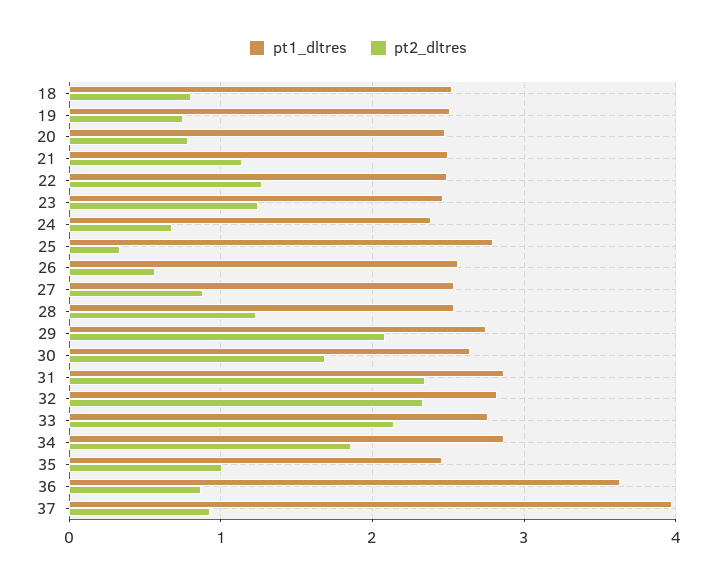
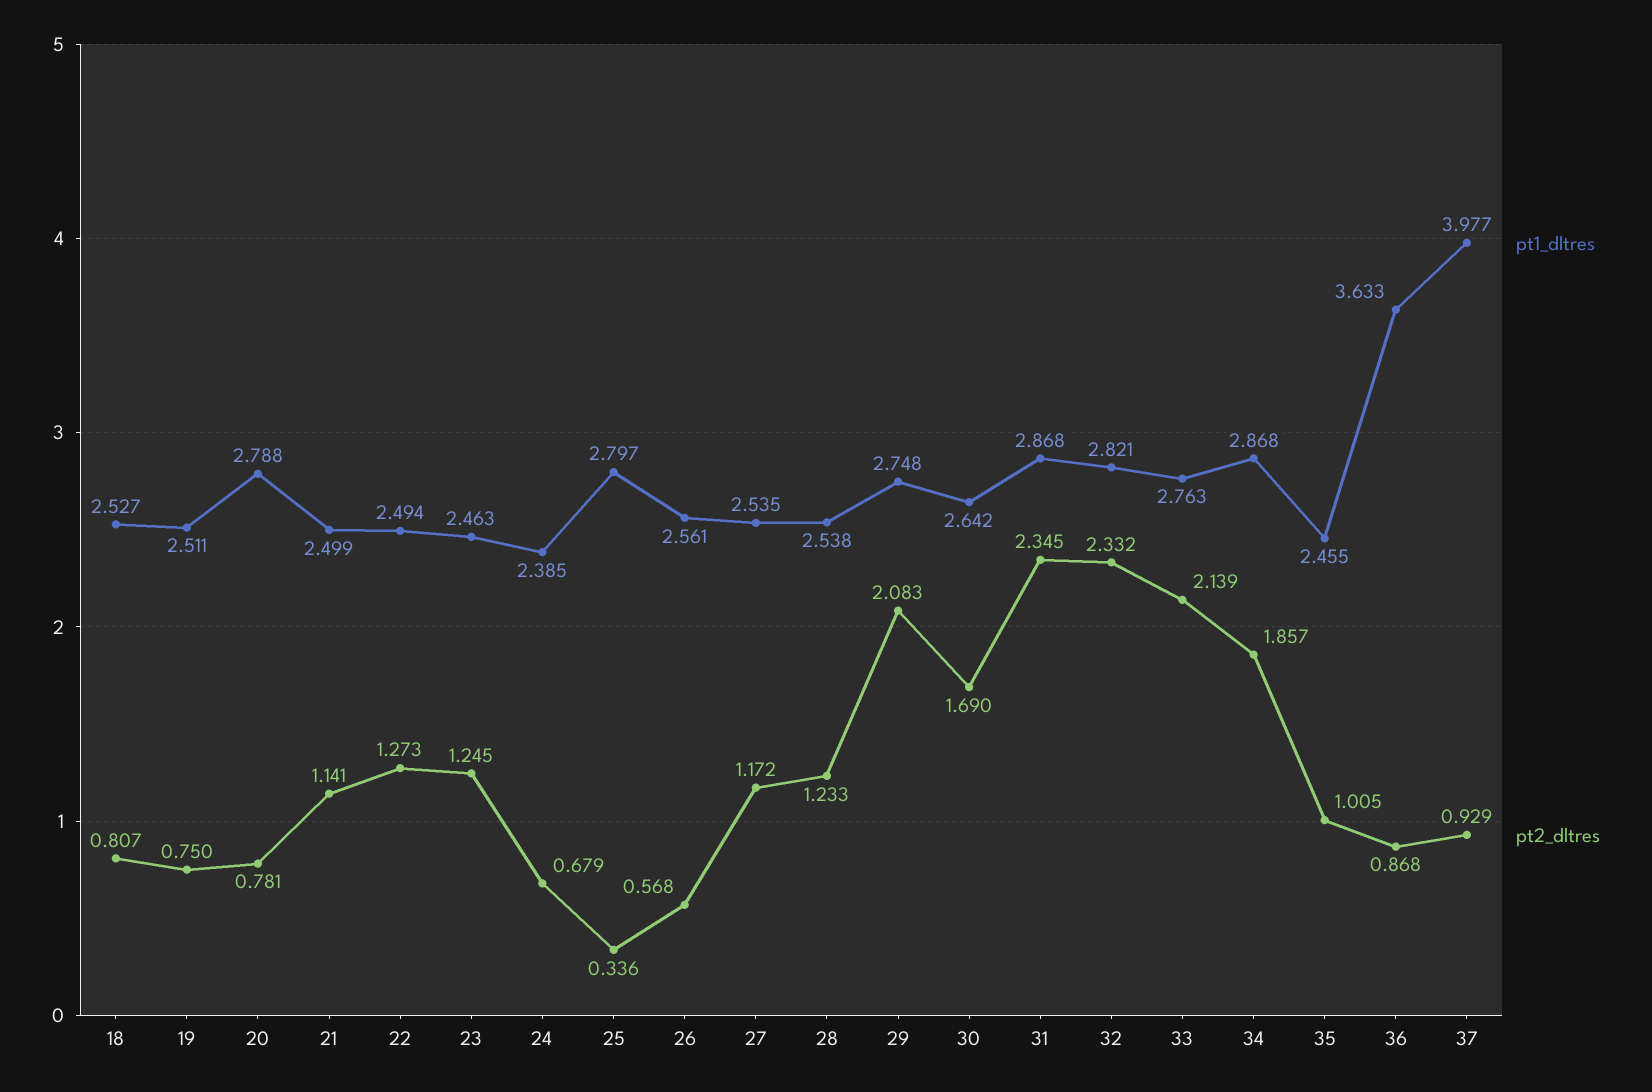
  {
    "pt1_dltres": {
      "18": 2.527,
      "19": 2.511,
-     "20": 2.5,
+     "20": 2.788,
      "21": 2.499,
      "22": 2.494,
      "23": 2.463,
      "24": 2.385,
      "25": 2.797,
      "26": 2.561,
      "27": 2.535,
      "28": 2.538,
      "29": 2.748,
      "30": 2.642,
      "31": 2.868,
      "32": 2.821,
      "33": 2.763,
      "34": 2.868,
      "35": 2.455,
      "36": 3.633,
      "37": 3.977
    },
    "pt2_dltres": {
      "18": 0.807,
      "19": 0.75,
      "20": 0.781,
      "21": 1.141,
      "22": 1.273,
      "23": 1.245,
      "24": 0.679,
      "25": 0.336,
      "26": 0.568,
-     "27": 0.9,
+     "27": 1.172,
      "28": 1.233,
      "29": 2.083,
      "30": 1.69,
      "31": 2.345,
      "32": 2.332,
      "33": 2.139,
      "34": 1.857,
      "35": 1.005,
      "36": 0.868,
      "37": 0.929
    }
  }

